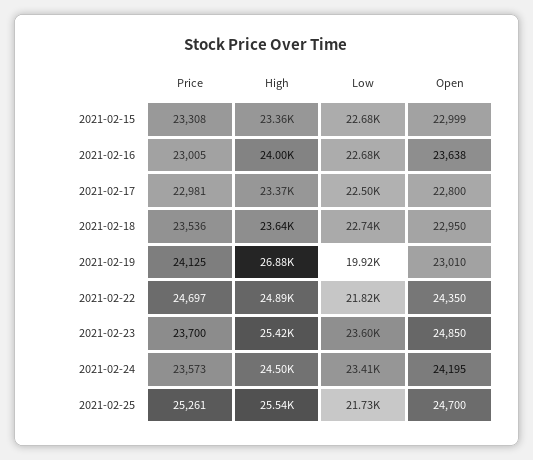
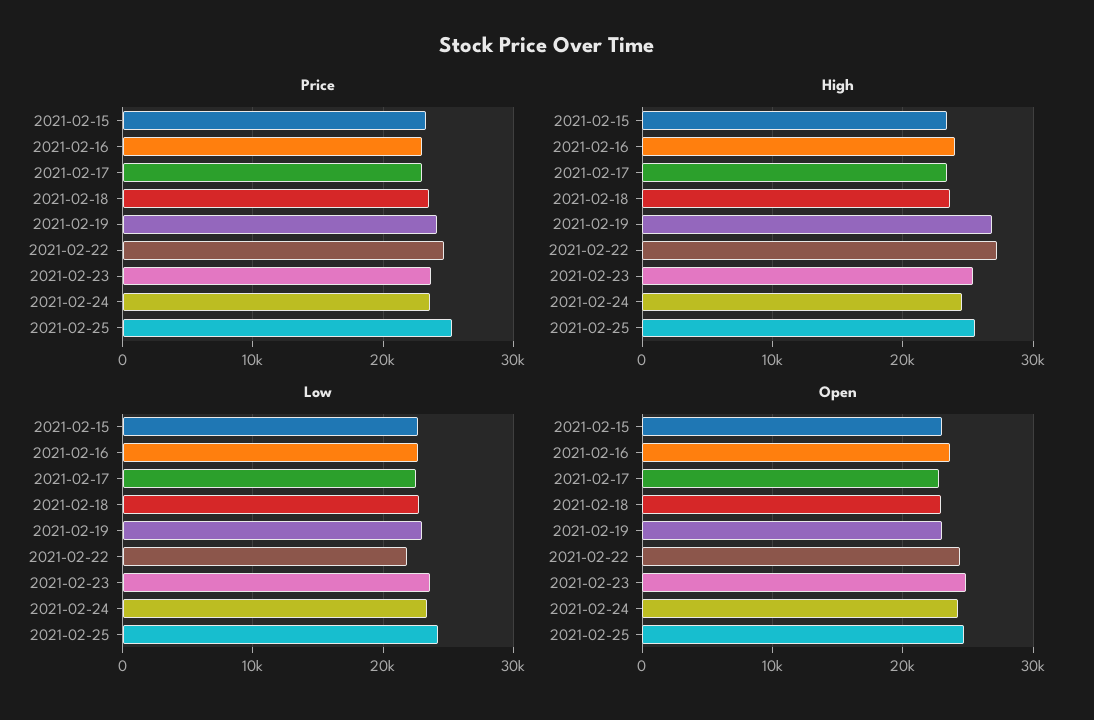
  {
    "Price": {
      "2021-02-15": 23308,
      "2021-02-16": 23005,
      "2021-02-17": 22981,
      "2021-02-18": 23536,
      "2021-02-19": 24125,
      "2021-02-22": 24697,
      "2021-02-23": 23700,
      "2021-02-24": 23573,
      "2021-02-25": 25261
    },
    "High": {
      "2021-02-15": 23360,
      "2021-02-16": 24000,
      "2021-02-17": 23370,
      "2021-02-18": 23640,
      "2021-02-19": 26880,
-     "2021-02-22": 24890,
+     "2021-02-22": 27000,
      "2021-02-23": 25420,
      "2021-02-24": 24500,
      "2021-02-25": 25540
    },
    "Low": {
      "2021-02-15": 22680,
      "2021-02-16": 22680,
      "2021-02-17": 22500,
      "2021-02-18": 22740,
-     "2021-02-19": 19920,
+     "2021-02-19": 23000,
      "2021-02-22": 21820,
      "2021-02-23": 23600,
      "2021-02-24": 23410,
-     "2021-02-25": 21730
+     "2021-02-25": 24000
    },
    "Open": {
      "2021-02-15": 22999,
      "2021-02-16": 23638,
      "2021-02-17": 22800,
      "2021-02-18": 22950,
      "2021-02-19": 23010,
      "2021-02-22": 24350,
      "2021-02-23": 24850,
      "2021-02-24": 24195,
      "2021-02-25": 24700
    }
  }

